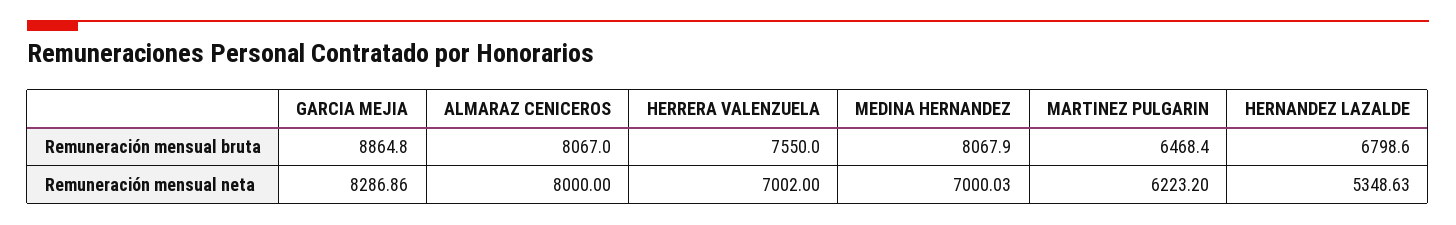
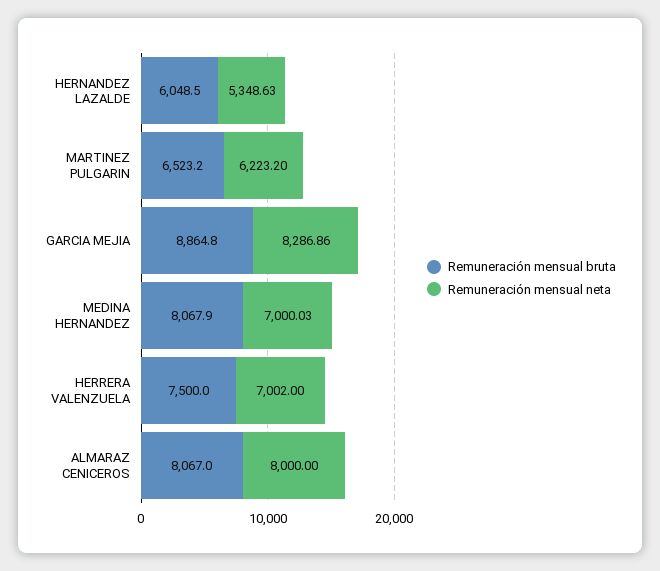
  {
    "Remuneración mensual bruta": {
      "GARCIA MEJIA": 8864.8,
      "ALMARAZ CENICEROS": 8067,
-     "HERRERA VALENZUELA": 7550,
+     "HERRERA VALENZUELA": 7500,
      "MEDINA HERNANDEZ": 8067.9,
-     "MARTINEZ PULGARIN": 6468.4,
+     "MARTINEZ PULGARIN": 6523.2,
-     "HERNANDEZ LAZALDE": 6798.6
+     "HERNANDEZ LAZALDE": 6048.5
    },
    "Remuneración mensual neta": {
      "GARCIA MEJIA": 8286.86,
      "ALMARAZ CENICEROS": 8000,
      "HERRERA VALENZUELA": 7002,
      "MEDINA HERNANDEZ": 7000.03,
      "MARTINEZ PULGARIN": 6223.2,
      "HERNANDEZ LAZALDE": 5348.63
    }
  }

